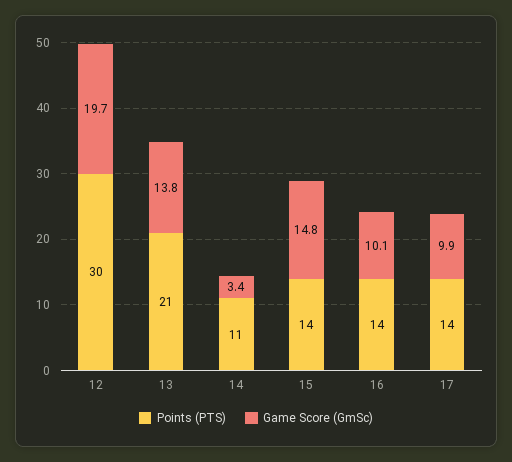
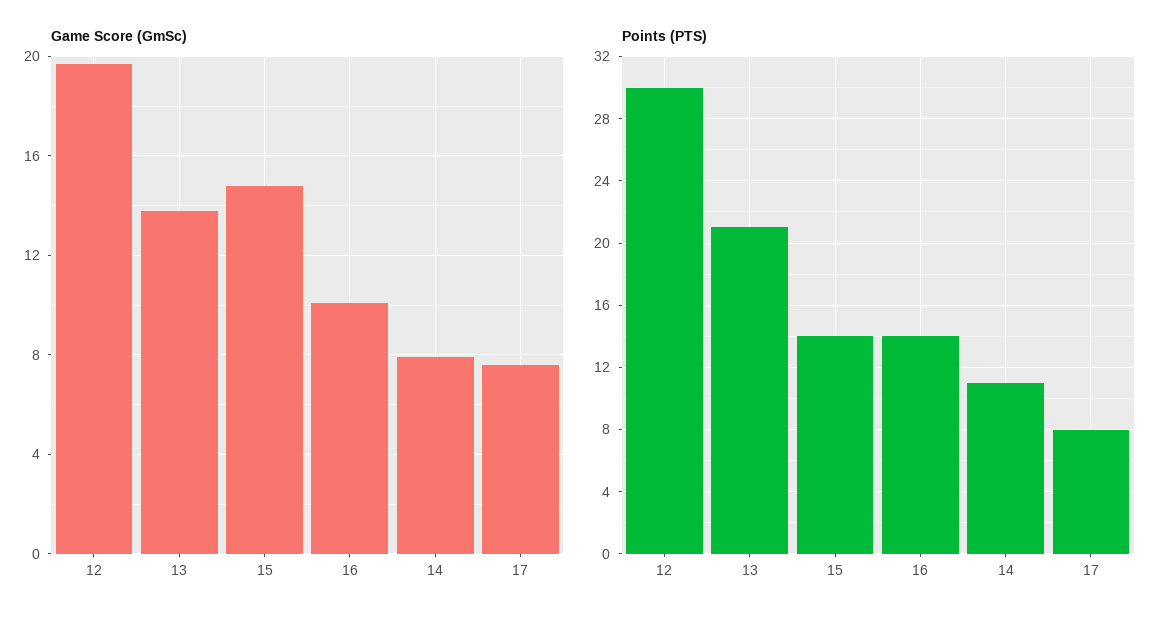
  {
    "Points (PTS)": {
      "12": 30,
      "13": 21,
      "14": 11,
      "15": 14,
      "16": 14,
-     "17": 14
+     "17": 8
    },
    "Game Score (GmSc)": {
      "12": 19.7,
      "13": 13.8,
-     "14": 3.4,
+     "14": 8,
      "15": 14.8,
      "16": 10.1,
-     "17": 9.9
+     "17": 7.5
    }
  }

